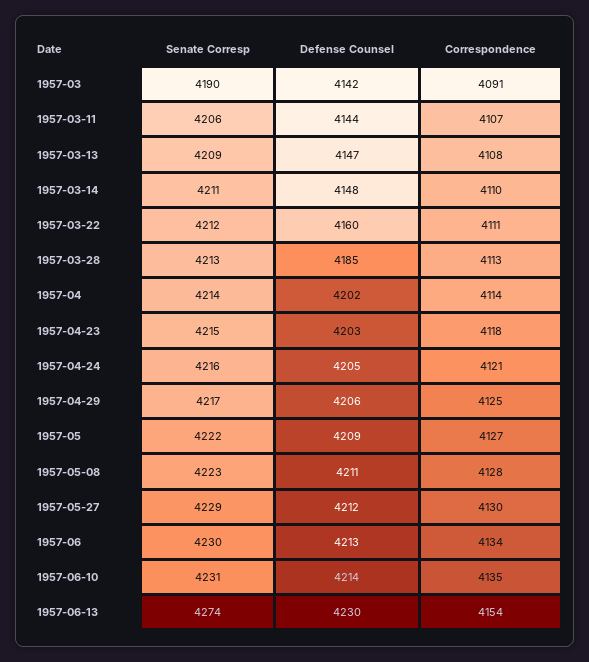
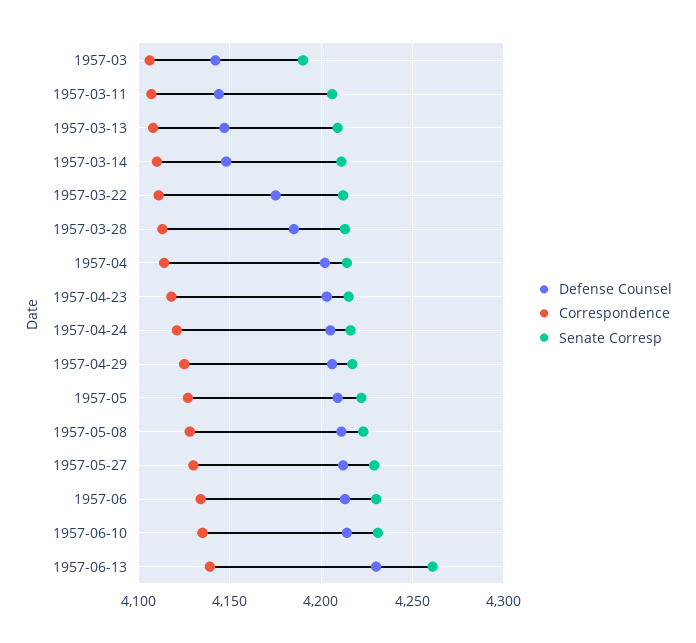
  {
    "Senate Corresp": {
      "1957-03": 4190,
      "1957-03-11": 4206,
      "1957-03-13": 4209,
      "1957-03-14": 4211,
      "1957-03-22": 4212,
      "1957-03-28": 4213,
      "1957-04": 4214,
      "1957-04-23": 4215,
      "1957-04-24": 4216,
      "1957-04-29": 4217,
      "1957-05": 4222,
      "1957-05-08": 4223,
      "1957-05-27": 4229,
      "1957-06": 4230,
      "1957-06-10": 4231,
-     "1957-06-13": 4274
+     "1957-06-13": 4260
    },
    "Defense Counsel": {
      "1957-03": 4142,
      "1957-03-11": 4144,
      "1957-03-13": 4147,
      "1957-03-14": 4148,
-     "1957-03-22": 4160,
+     "1957-03-22": 4175,
      "1957-03-28": 4185,
      "1957-04": 4202,
      "1957-04-23": 4203,
      "1957-04-24": 4205,
      "1957-04-29": 4206,
      "1957-05": 4209,
      "1957-05-08": 4211,
      "1957-05-27": 4212,
      "1957-06": 4213,
      "1957-06-10": 4214,
      "1957-06-13": 4230
    },
    "Correspondence": {
-     "1957-03": 4091,
+     "1957-03": 4105,
      "1957-03-11": 4107,
      "1957-03-13": 4108,
      "1957-03-14": 4110,
      "1957-03-22": 4111,
      "1957-03-28": 4113,
      "1957-04": 4114,
      "1957-04-23": 4118,
      "1957-04-24": 4121,
      "1957-04-29": 4125,
      "1957-05": 4127,
      "1957-05-08": 4128,
      "1957-05-27": 4130,
      "1957-06": 4134,
      "1957-06-10": 4135,
-     "1957-06-13": 4154
+     "1957-06-13": 4140
    }
  }

